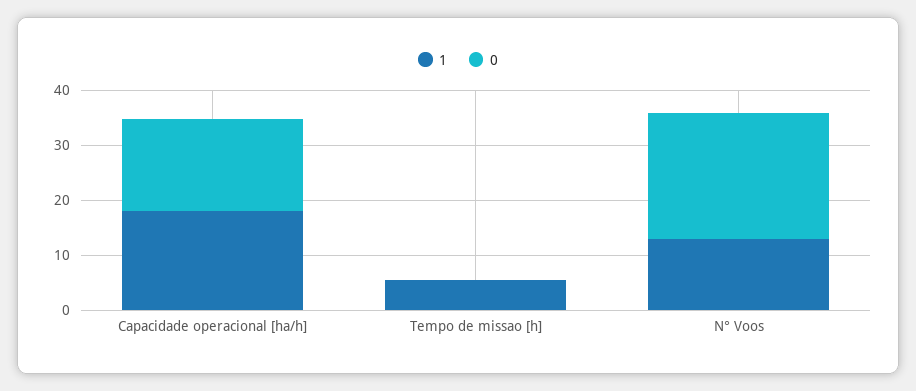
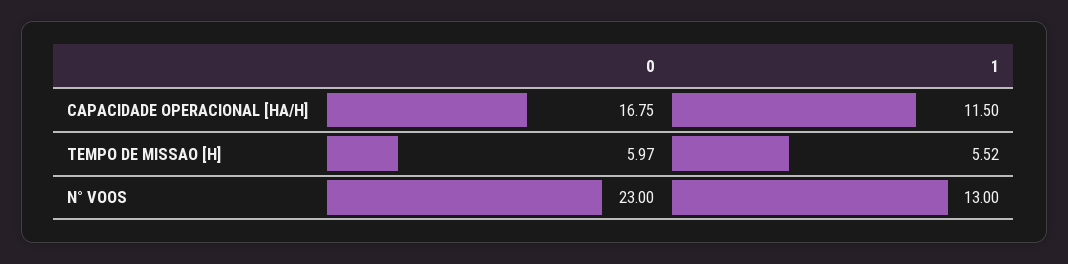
  {
    "1": {
-     "Capacidade operacional [ha/h]": 18,
+     "Capacidade operacional [ha/h]": 11.5,
      "Tempo de missao [h]": 5.52,
      "N° Voos": 13
    },
    "0": {
      "Capacidade operacional [ha/h]": 16.75,
-     "Tempo de missao [h]": 0,
+     "Tempo de missao [h]": 5.97,
      "N° Voos": 23
    }
  }

